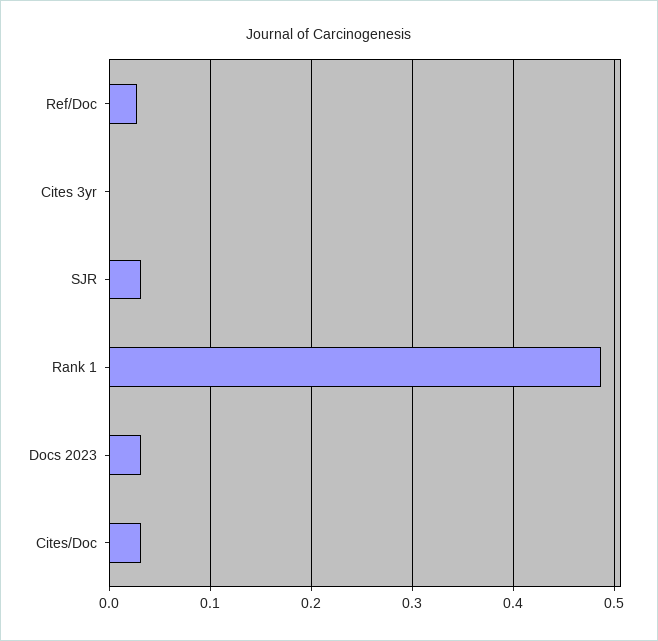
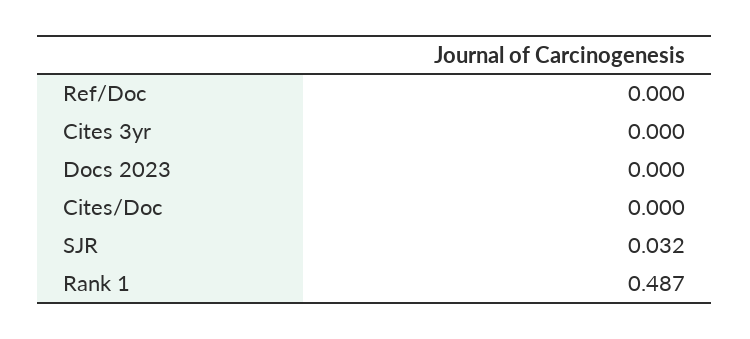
  {
-   "Ref/Doc": 0.03,
+   "Ref/Doc": 0,
    "Cites 3yr": 0,
    "SJR": 0.032,
    "Rank 1": 0.487,
-   "Docs 2023": 0.03,
+   "Docs 2023": 0,
-   "Cites/Doc": 0.03
+   "Cites/Doc": 0
  }

